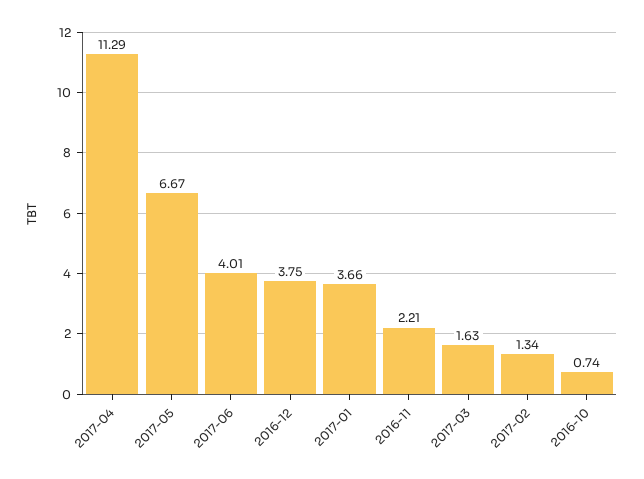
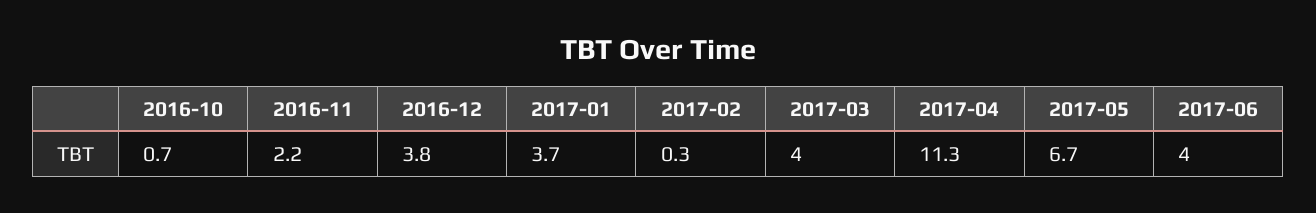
  {
    "2017-04": 11.29,
    "2017-05": 6.67,
    "2017-06": 4.01,
    "2016-12": 3.75,
    "2017-01": 3.66,
    "2016-11": 2.21,
-   "2017-03": 1.63,
+   "2017-03": 4,
-   "2017-02": 1.34,
+   "2017-02": 0.3,
    "2016-10": 0.74
  }

